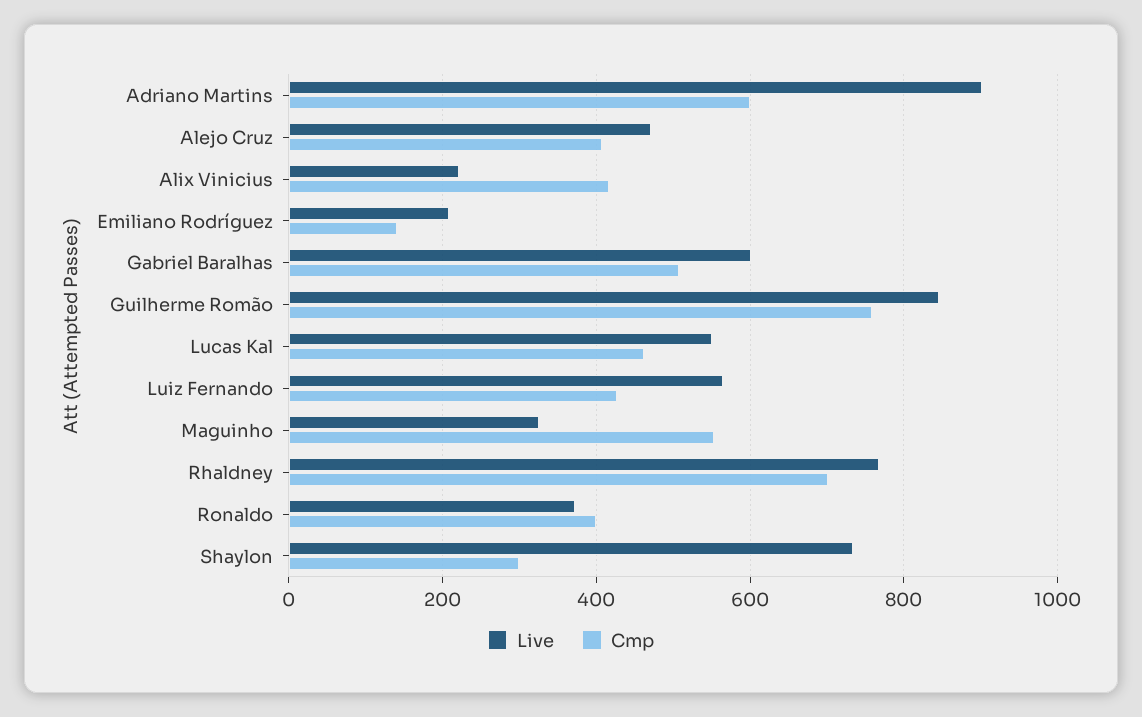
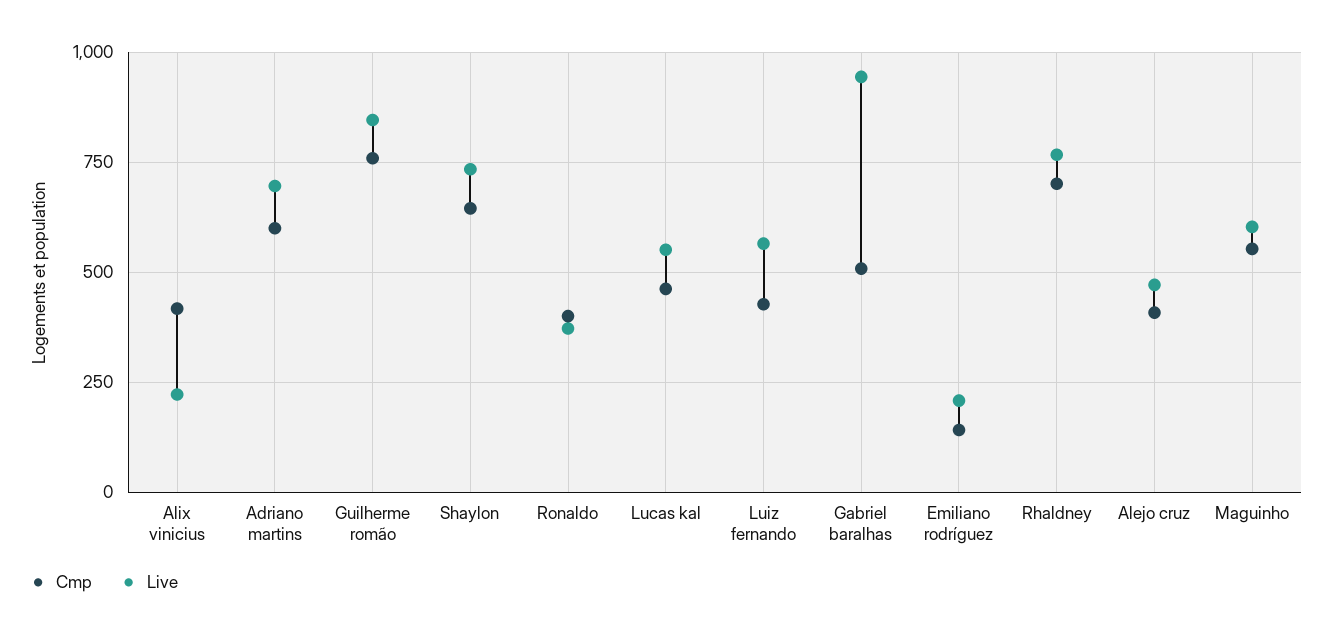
  {
    "Live": {
-     "Adriano Martins": 900,
+     "Adriano Martins": 700,
      "Alejo Cruz": 480,
      "Alix Vinicius": 220,
      "Emiliano Rodríguez": 200,
-     "Gabriel Baralhas": 600,
+     "Gabriel Baralhas": 950,
      "Guilherme Romão": 840,
      "Lucas Kal": 560,
      "Luiz Fernando": 560,
-     "Maguinho": 320,
+     "Maguinho": 600,
      "Rhaldney": 760,
      "Ronaldo": 380,
      "Shaylon": 740
    },
    "Cmp": {
      "Adriano Martins": 600,
      "Alejo Cruz": 400,
      "Alix Vinicius": 420,
      "Emiliano Rodríguez": 140,
      "Gabriel Baralhas": 500,
      "Guilherme Romão": 760,
      "Lucas Kal": 460,
      "Luiz Fernando": 420,
      "Maguinho": 560,
      "Rhaldney": 700,
      "Ronaldo": 400,
-     "Shaylon": 300
+     "Shaylon": 650
    }
  }

